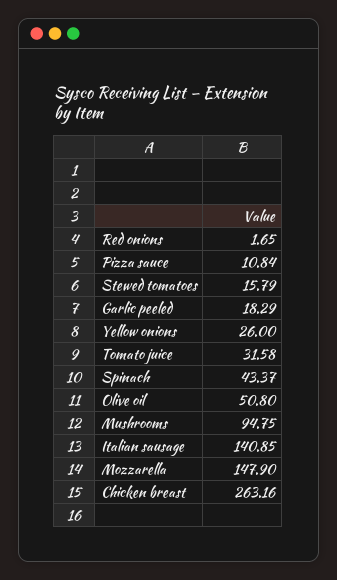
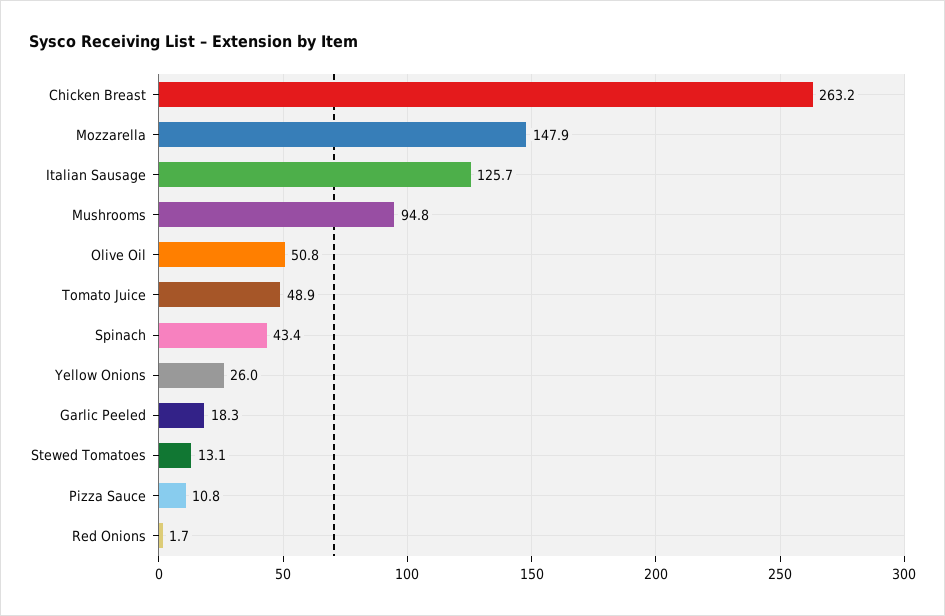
  {
    "Red onions": 1.65,
    "Pizza sauce": 10.84,
-   "Stewed tomatoes": 15.79,
+   "Stewed tomatoes": 13.1,
    "Garlic peeled": 18.29,
    "Yellow onions": 26,
-   "Tomato juice": 31.58,
+   "Tomato juice": 48.9,
    "Spinach": 43.37,
    "Olive oil": 50.8,
    "Mushrooms": 94.75,
-   "Italian sausage": 140.85,
+   "Italian sausage": 125.7,
    "Mozzarella": 147.9,
    "Chicken breast": 263.16
  }

